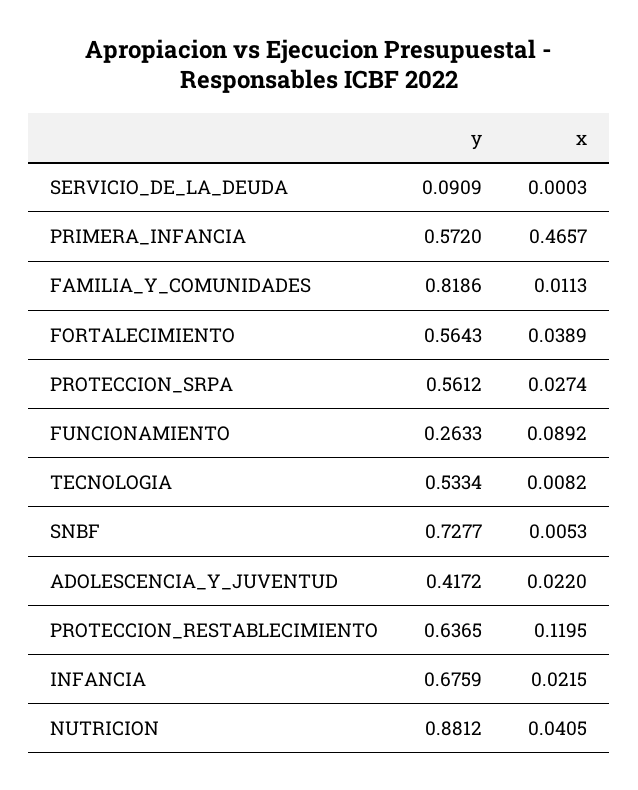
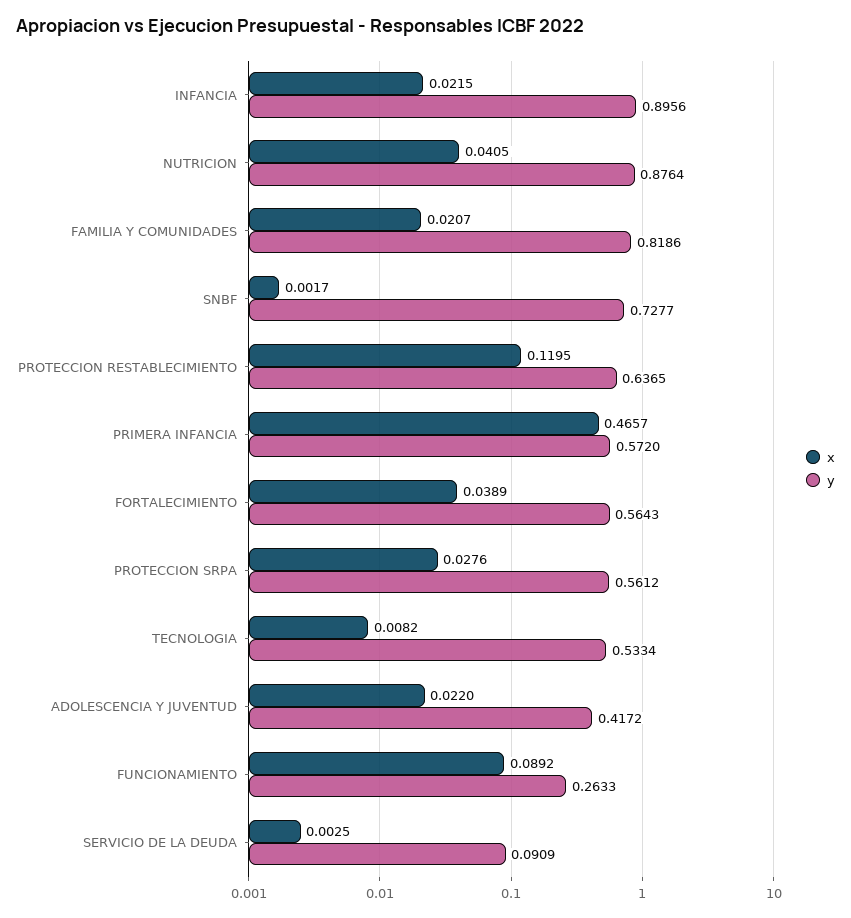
  {
    "y": {
      "SERVICIO_DE_LA_DEUDA": 0.0909,
      "PRIMERA_INFANCIA": 0.572,
      "FAMILIA_Y_COMUNIDADES": 0.8186,
      "FORTALECIMIENTO": 0.5643,
      "PROTECCION_SRPA": 0.5612,
      "FUNCIONAMIENTO": 0.2633,
      "TECNOLOGIA": 0.5334,
      "SNBF": 0.7277,
      "ADOLESCENCIA_Y_JUVENTUD": 0.4172,
      "PROTECCION_RESTABLECIMIENTO": 0.6365,
-     "INFANCIA": 0.6759,
+     "INFANCIA": 0.8956,
-     "NUTRICION": 0.8812
+     "NUTRICION": 0.8764
    },
    "x": {
-     "SERVICIO_DE_LA_DEUDA": 0.0003,
+     "SERVICIO_DE_LA_DEUDA": 0.0025,
      "PRIMERA_INFANCIA": 0.4657,
-     "FAMILIA_Y_COMUNIDADES": 0.0113,
+     "FAMILIA_Y_COMUNIDADES": 0.0207,
      "FORTALECIMIENTO": 0.0389,
-     "PROTECCION_SRPA": 0.0274,
+     "PROTECCION_SRPA": 0.0276,
      "FUNCIONAMIENTO": 0.0892,
      "TECNOLOGIA": 0.0082,
-     "SNBF": 0.0053,
+     "SNBF": 0.0017,
      "ADOLESCENCIA_Y_JUVENTUD": 0.022,
      "PROTECCION_RESTABLECIMIENTO": 0.1195,
      "INFANCIA": 0.0215,
      "NUTRICION": 0.0405
    }
  }

